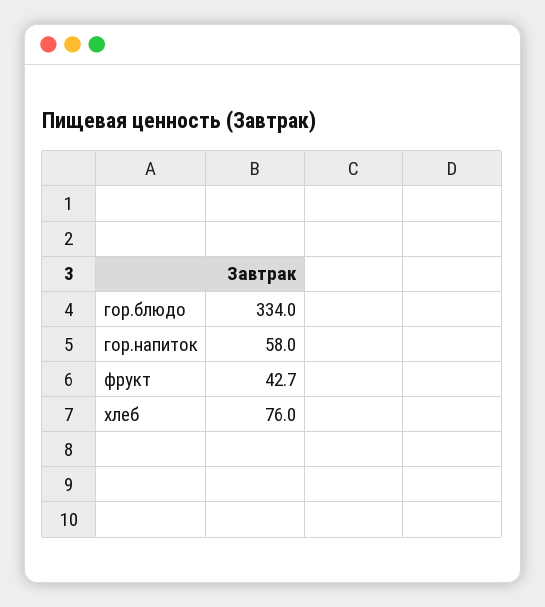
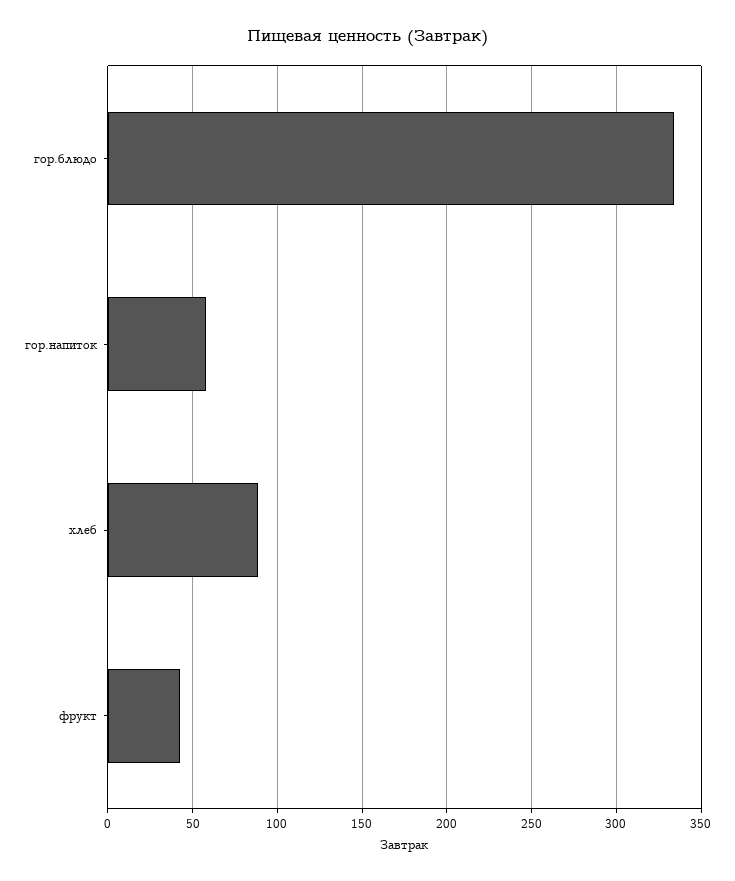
  {
    "гор.блюдо": 334,
    "гор.напиток": 58,
    "фрукт": 42.7,
-   "хлеб": 76
+   "хлеб": 90
  }

